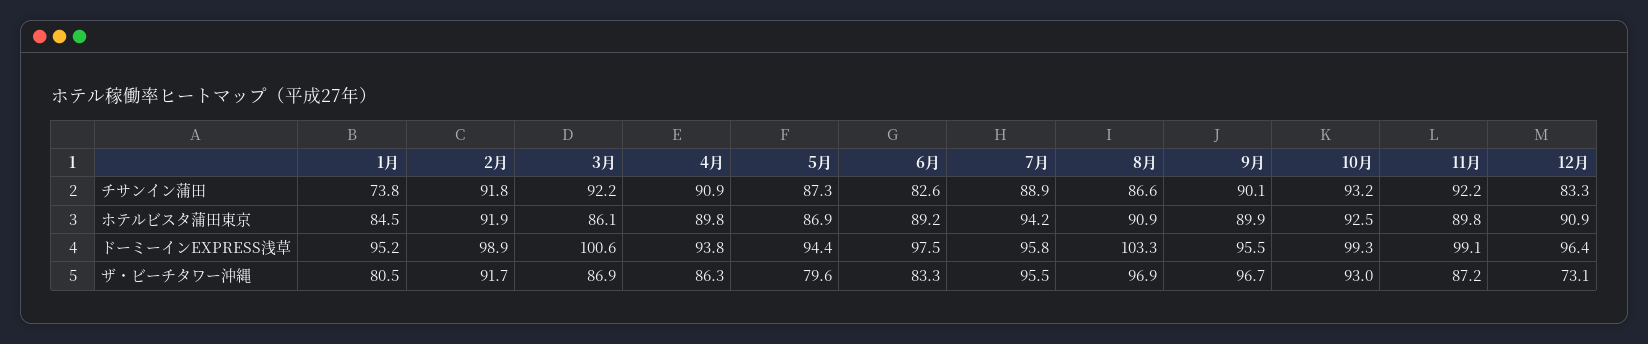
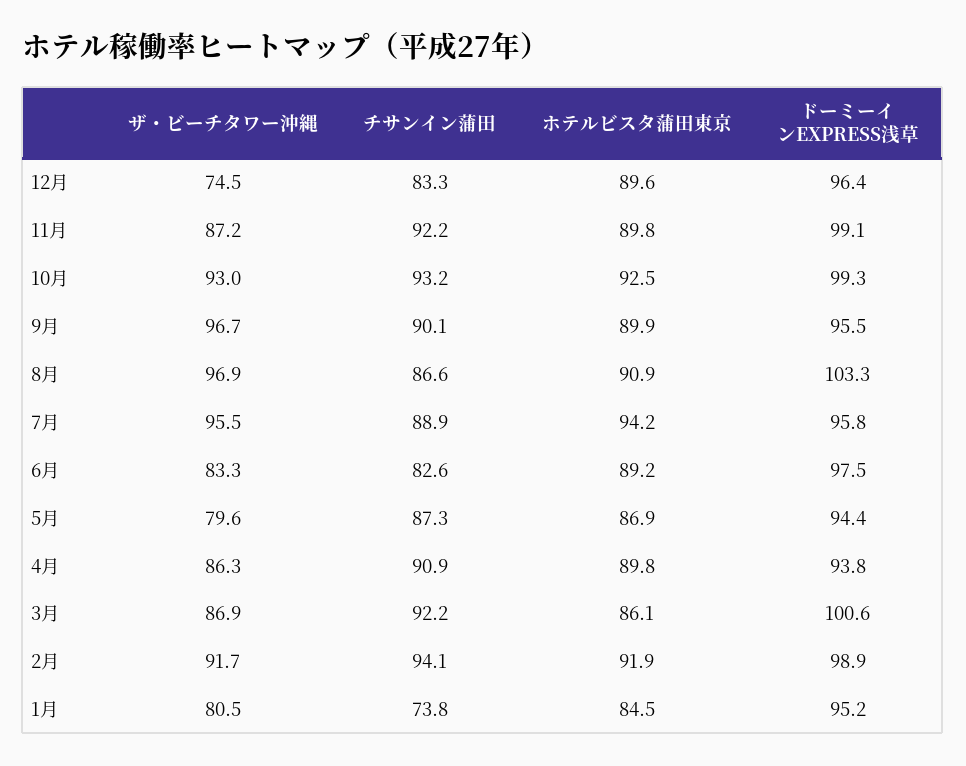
  {
    "1月": {
      "チサンイン蒲田": 73.8,
      "ホテルビスタ蒲田東京": 84.5,
      "ドーミーインEXPRESS浅草": 95.2,
      "ザ・ビーチタワー沖縄": 80.5
    },
    "2月": {
-     "チサンイン蒲田": 91.8,
+     "チサンイン蒲田": 94.1,
      "ホテルビスタ蒲田東京": 91.9,
      "ドーミーインEXPRESS浅草": 98.9,
      "ザ・ビーチタワー沖縄": 91.7
    },
    "3月": {
      "チサンイン蒲田": 92.2,
      "ホテルビスタ蒲田東京": 86.1,
      "ドーミーインEXPRESS浅草": 100.6,
      "ザ・ビーチタワー沖縄": 86.9
    },
    "4月": {
      "チサンイン蒲田": 90.9,
      "ホテルビスタ蒲田東京": 89.8,
      "ドーミーインEXPRESS浅草": 93.8,
      "ザ・ビーチタワー沖縄": 86.3
    },
    "5月": {
      "チサンイン蒲田": 87.3,
      "ホテルビスタ蒲田東京": 86.9,
      "ドーミーインEXPRESS浅草": 94.4,
      "ザ・ビーチタワー沖縄": 79.6
    },
    "6月": {
      "チサンイン蒲田": 82.6,
      "ホテルビスタ蒲田東京": 89.2,
      "ドーミーインEXPRESS浅草": 97.5,
      "ザ・ビーチタワー沖縄": 83.3
    },
    "7月": {
      "チサンイン蒲田": 88.9,
      "ホテルビスタ蒲田東京": 94.2,
      "ドーミーインEXPRESS浅草": 95.8,
      "ザ・ビーチタワー沖縄": 95.5
    },
    "8月": {
      "チサンイン蒲田": 86.6,
      "ホテルビスタ蒲田東京": 90.9,
      "ドーミーインEXPRESS浅草": 103.3,
      "ザ・ビーチタワー沖縄": 96.9
    },
    "9月": {
      "チサンイン蒲田": 90.1,
      "ホテルビスタ蒲田東京": 89.9,
      "ドーミーインEXPRESS浅草": 95.5,
      "ザ・ビーチタワー沖縄": 96.7
    },
    "10月": {
      "チサンイン蒲田": 93.2,
      "ホテルビスタ蒲田東京": 92.5,
      "ドーミーインEXPRESS浅草": 99.3,
      "ザ・ビーチタワー沖縄": 93
    },
    "11月": {
      "チサンイン蒲田": 92.2,
      "ホテルビスタ蒲田東京": 89.8,
      "ドーミーインEXPRESS浅草": 99.1,
      "ザ・ビーチタワー沖縄": 87.2
    },
    "12月": {
      "チサンイン蒲田": 83.3,
-     "ホテルビスタ蒲田東京": 90.9,
+     "ホテルビスタ蒲田東京": 89.6,
      "ドーミーインEXPRESS浅草": 96.4,
-     "ザ・ビーチタワー沖縄": 73.1
+     "ザ・ビーチタワー沖縄": 74.5
    }
  }

